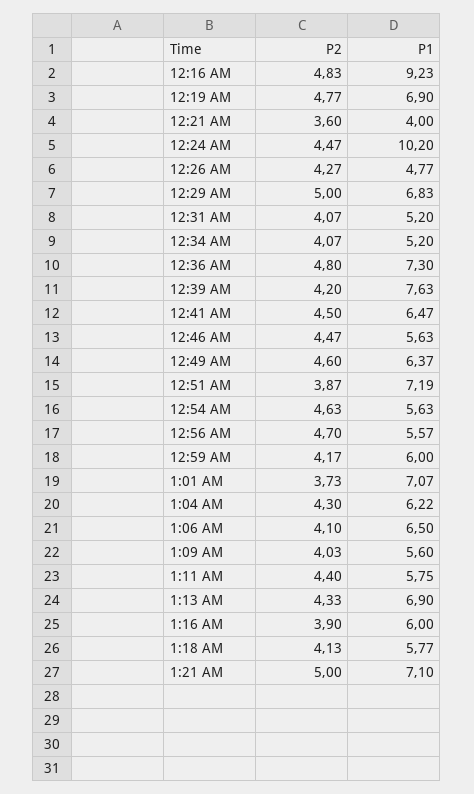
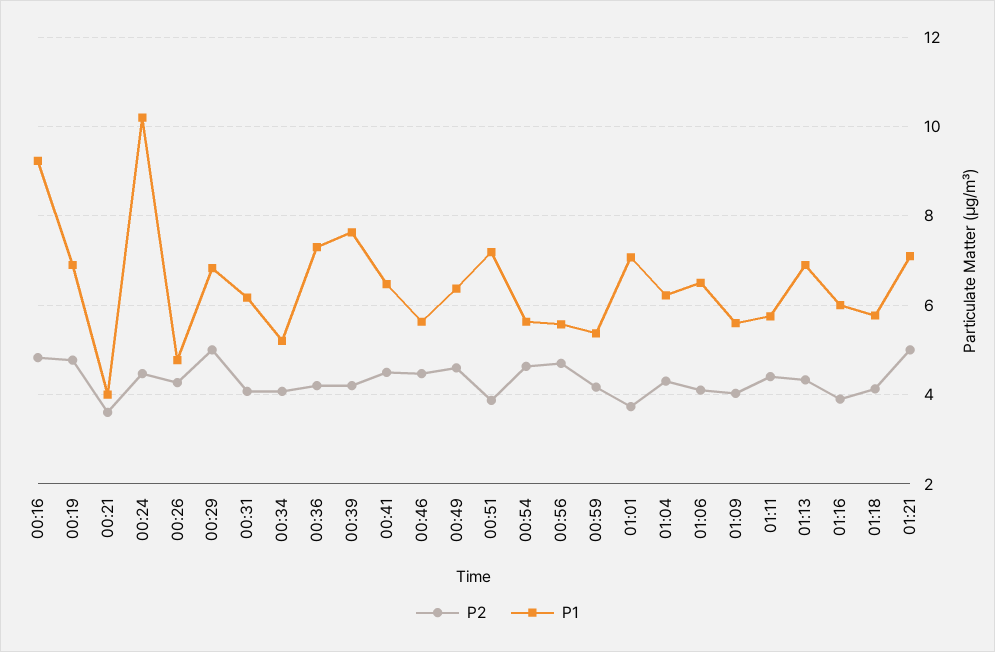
  {
    "P2": {
      "12:16 AM": 4.83,
      "12:19 AM": 4.77,
      "12:21 AM": 3.6,
      "12:24 AM": 4.47,
      "12:26 AM": 4.27,
      "12:29 AM": 5,
      "12:31 AM": 4.07,
      "12:34 AM": 4.07,
-     "12:36 AM": 4.8,
+     "12:36 AM": 4.2,
      "12:39 AM": 4.2,
      "12:41 AM": 4.5,
      "12:46 AM": 4.47,
      "12:49 AM": 4.6,
      "12:51 AM": 3.87,
      "12:54 AM": 4.63,
      "12:56 AM": 4.7,
      "12:59 AM": 4.17,
      "1:01 AM": 3.73,
      "1:04 AM": 4.3,
      "1:06 AM": 4.1,
      "1:09 AM": 4.03,
      "1:11 AM": 4.4,
      "1:13 AM": 4.33,
      "1:16 AM": 3.9,
      "1:18 AM": 4.13,
      "1:21 AM": 5
    },
    "P1": {
      "12:16 AM": 9.23,
      "12:19 AM": 6.9,
      "12:21 AM": 4,
      "12:24 AM": 10.2,
      "12:26 AM": 4.77,
      "12:29 AM": 6.83,
-     "12:31 AM": 5.2,
+     "12:31 AM": 6.2,
      "12:34 AM": 5.2,
      "12:36 AM": 7.3,
      "12:39 AM": 7.63,
      "12:41 AM": 6.47,
      "12:46 AM": 5.63,
      "12:49 AM": 6.37,
      "12:51 AM": 7.19,
      "12:54 AM": 5.63,
      "12:56 AM": 5.57,
-     "12:59 AM": 6,
+     "12:59 AM": 5.4,
      "1:01 AM": 7.07,
      "1:04 AM": 6.22,
      "1:06 AM": 6.5,
      "1:09 AM": 5.6,
      "1:11 AM": 5.75,
      "1:13 AM": 6.9,
      "1:16 AM": 6,
      "1:18 AM": 5.77,
      "1:21 AM": 7.1
    }
  }

